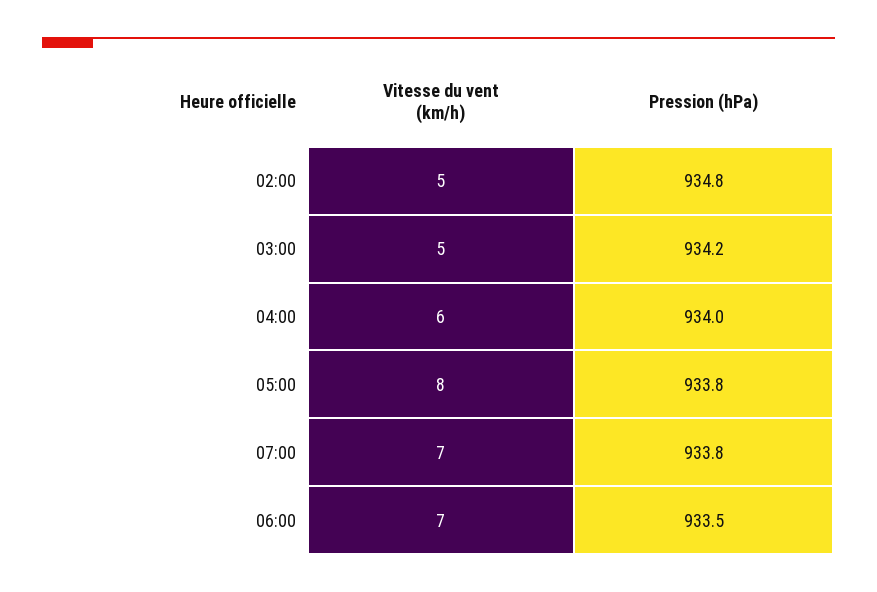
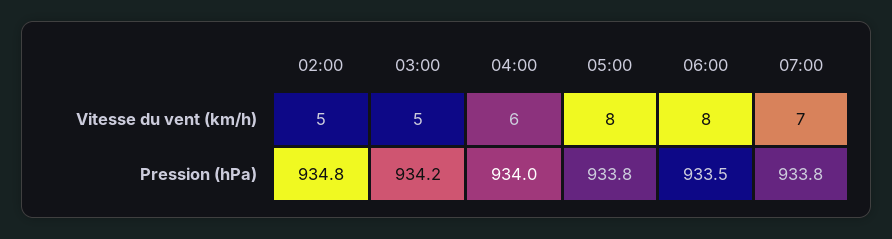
  {
    "Vitesse du vent (km/h)": {
      "02:00": 5,
      "03:00": 5,
      "04:00": 6,
      "05:00": 8,
      "07:00": 7,
-     "06:00": 7
+     "06:00": 8
    },
    "Pression (hPa)": {
      "02:00": 934.8,
      "03:00": 934.2,
      "04:00": 934,
      "05:00": 933.8,
      "07:00": 933.8,
      "06:00": 933.5
    }
  }

